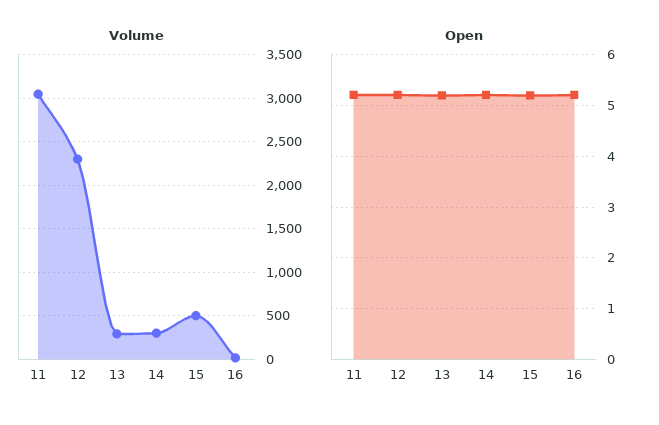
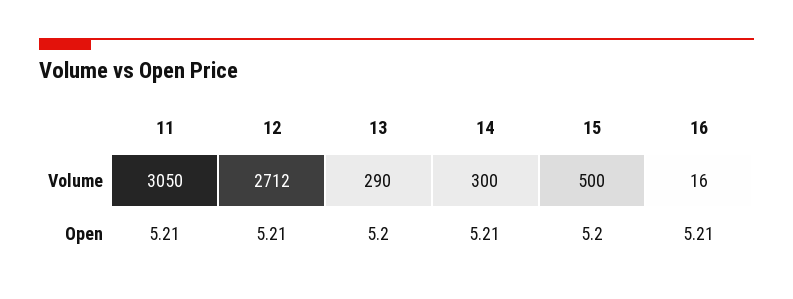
  {
    "Volume": {
      "11": 3050,
-     "12": 2300,
+     "12": 2712,
      "13": 290,
      "14": 300,
      "15": 500,
      "16": 16
    },
    "Open": {
      "11": 5.21,
      "12": 5.21,
      "13": 5.2,
      "14": 5.21,
      "15": 5.2,
      "16": 5.21
    }
  }

